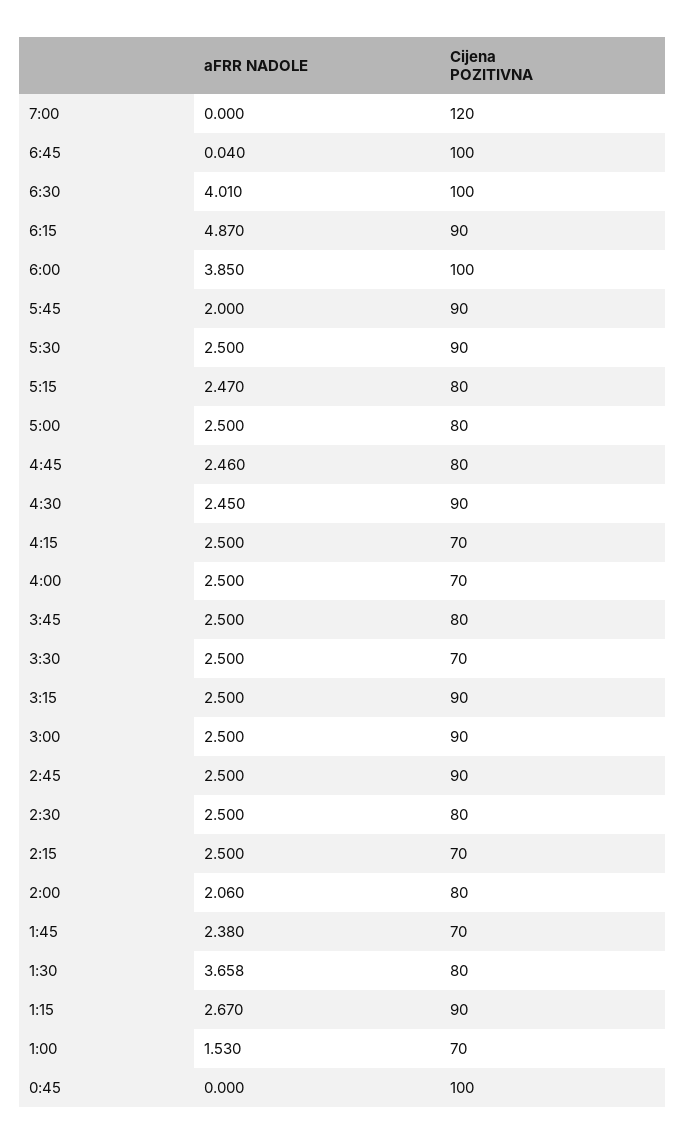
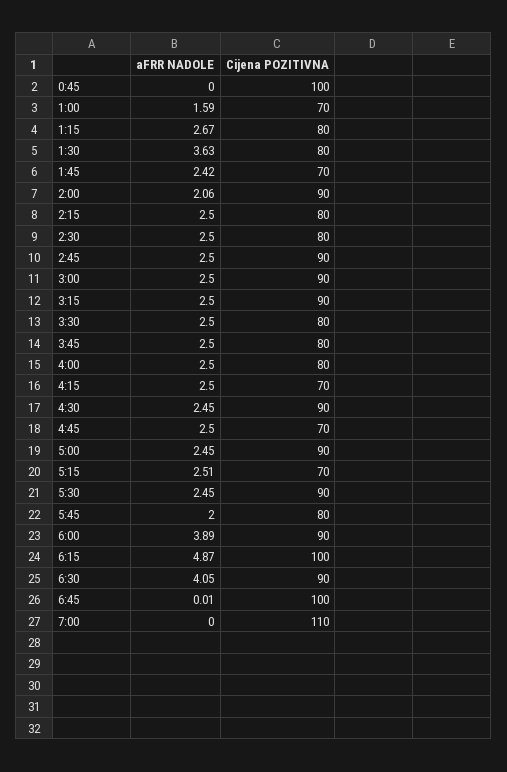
  {
    "aFRR NADOLE": {
      "7:00": 0,
-     "6:45": 0.04,
+     "6:45": 0.01,
-     "6:30": 4.01,
+     "6:30": 4.05,
      "6:15": 4.87,
-     "6:00": 3.85,
+     "6:00": 3.89,
      "5:45": 2,
-     "5:30": 2.5,
+     "5:30": 2.45,
-     "5:15": 2.47,
+     "5:15": 2.51,
-     "5:00": 2.5,
+     "5:00": 2.45,
-     "4:45": 2.46,
+     "4:45": 2.5,
      "4:30": 2.45,
      "4:15": 2.5,
      "4:00": 2.5,
      "3:45": 2.5,
      "3:30": 2.5,
      "3:15": 2.5,
      "3:00": 2.5,
      "2:45": 2.5,
      "2:30": 2.5,
      "2:15": 2.5,
      "2:00": 2.06,
-     "1:45": 2.38,
+     "1:45": 2.42,
-     "1:30": 3.658,
+     "1:30": 3.63,
      "1:15": 2.67,
-     "1:00": 1.53,
+     "1:00": 1.59,
      "0:45": 0
    },
    "Cijena POZITIVNA": {
-     "7:00": 120,
+     "7:00": 110,
      "6:45": 100,
-     "6:30": 100,
+     "6:30": 90,
-     "6:15": 90,
+     "6:15": 100,
-     "6:00": 100,
+     "6:00": 90,
-     "5:45": 90,
+     "5:45": 80,
      "5:30": 90,
-     "5:15": 80,
+     "5:15": 70,
-     "5:00": 80,
+     "5:00": 90,
-     "4:45": 80,
+     "4:45": 70,
      "4:30": 90,
      "4:15": 70,
-     "4:00": 70,
+     "4:00": 80,
      "3:45": 80,
-     "3:30": 70,
+     "3:30": 80,
      "3:15": 90,
      "3:00": 90,
      "2:45": 90,
      "2:30": 80,
-     "2:15": 70,
+     "2:15": 80,
-     "2:00": 80,
+     "2:00": 90,
      "1:45": 70,
      "1:30": 80,
-     "1:15": 90,
+     "1:15": 80,
      "1:00": 70,
      "0:45": 100
    }
  }

